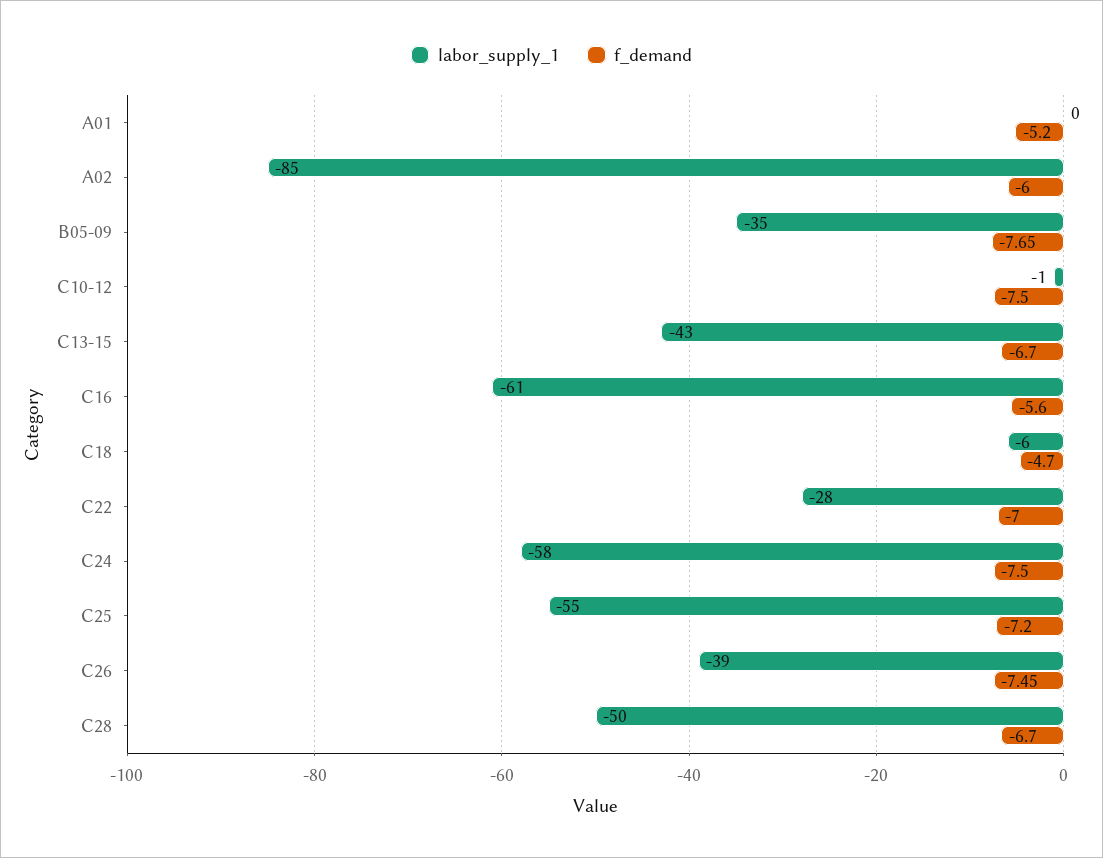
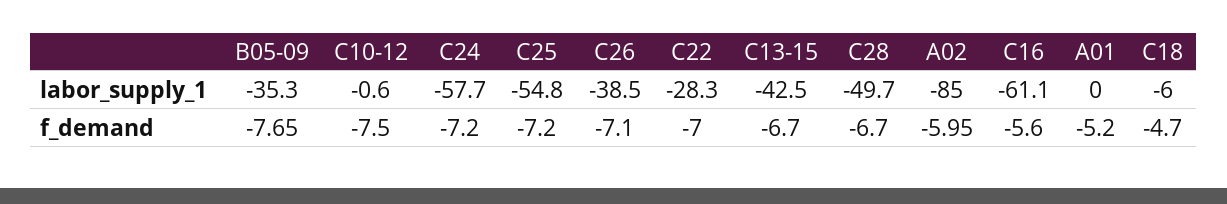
  {
    "labor_supply_1": {
      "A01": 0,
      "A02": -85,
      "B05-09": -35.3,
      "C10-12": -0.6,
      "C13-15": -42.5,
      "C16": -61.1,
      "C18": -6,
      "C22": -28.3,
      "C24": -57.7,
      "C25": -54.8,
      "C26": -38.5,
      "C28": -49.7
    },
    "f_demand": {
      "A01": -5.2,
-     "A02": -6,
+     "A02": -5.95,
      "B05-09": -7.65,
      "C10-12": -7.5,
      "C13-15": -6.7,
      "C16": -5.6,
      "C18": -4.7,
      "C22": -7,
-     "C24": -7.5,
+     "C24": -7.2,
      "C25": -7.2,
-     "C26": -7.45,
+     "C26": -7.1,
      "C28": -6.7
    }
  }

